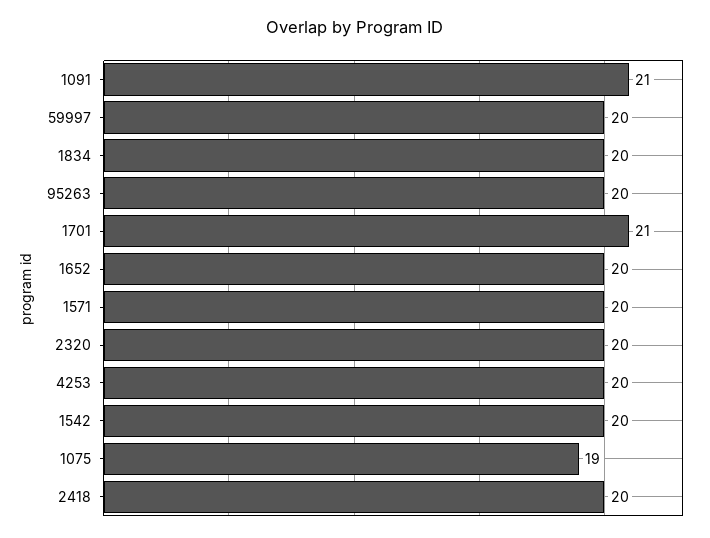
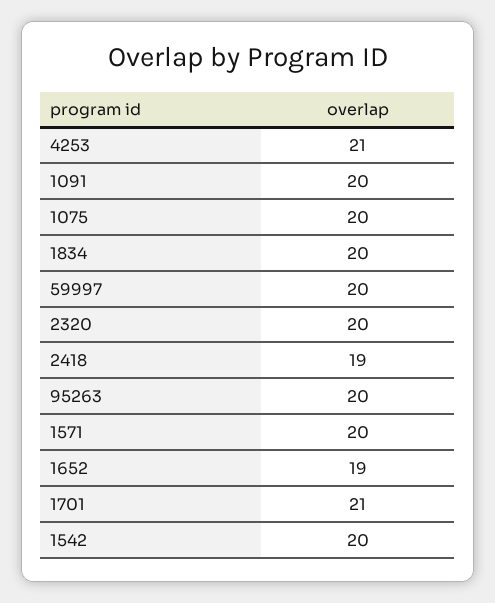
  {
-   "1091": 21,
+   "1091": 20,
    "59997": 20,
    "1834": 20,
    "95263": 20,
    "1701": 21,
-   "1652": 20,
+   "1652": 19,
    "1571": 20,
    "2320": 20,
-   "4253": 20,
+   "4253": 21,
    "1542": 20,
-   "1075": 19,
+   "1075": 20,
-   "2418": 20
+   "2418": 19
  }

